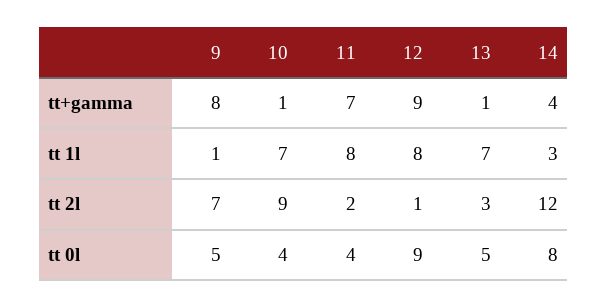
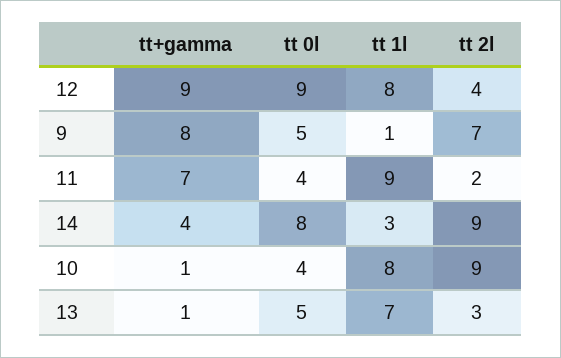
  {
    "9": {
      "tt+gamma": 8,
      "tt 1l": 1,
      "tt 2l": 7,
      "tt 0l": 5
    },
    "10": {
      "tt+gamma": 1,
-     "tt 1l": 7,
+     "tt 1l": 8,
      "tt 2l": 9,
      "tt 0l": 4
    },
    "11": {
      "tt+gamma": 7,
-     "tt 1l": 8,
+     "tt 1l": 9,
      "tt 2l": 2,
      "tt 0l": 4
    },
    "12": {
      "tt+gamma": 9,
      "tt 1l": 8,
-     "tt 2l": 1,
+     "tt 2l": 4,
      "tt 0l": 9
    },
    "13": {
      "tt+gamma": 1,
      "tt 1l": 7,
      "tt 2l": 3,
      "tt 0l": 5
    },
    "14": {
      "tt+gamma": 4,
      "tt 1l": 3,
-     "tt 2l": 12,
+     "tt 2l": 9,
      "tt 0l": 8
    }
  }

